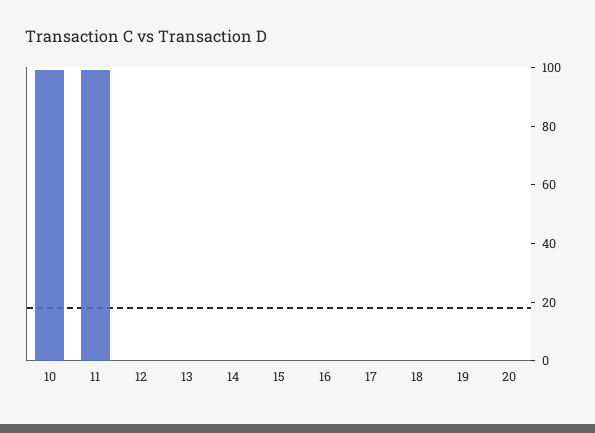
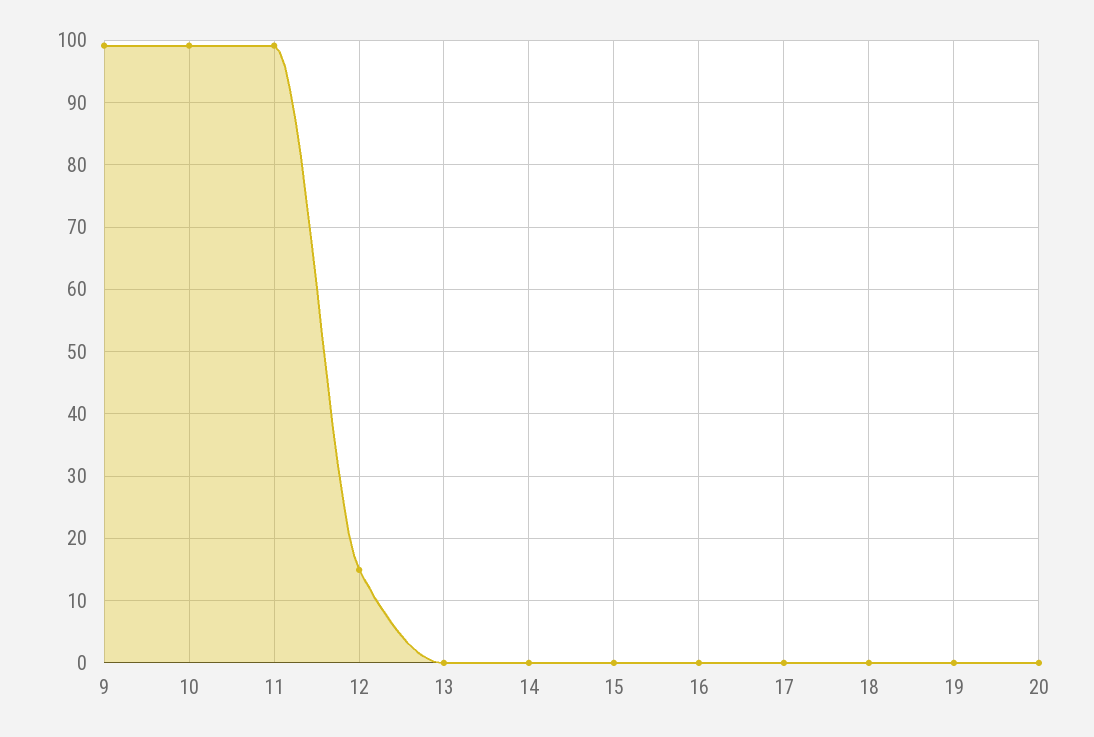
  {
    "10": 99,
    "11": 99,
-   "12": 0,
+   "12": 15,
    "13": 0,
    "14": 0,
    "15": 0,
    "16": 0,
    "17": 0,
    "18": 0,
    "19": 0,
-   "20": 0
+   "20": 0,
+   "9": 99
  }

